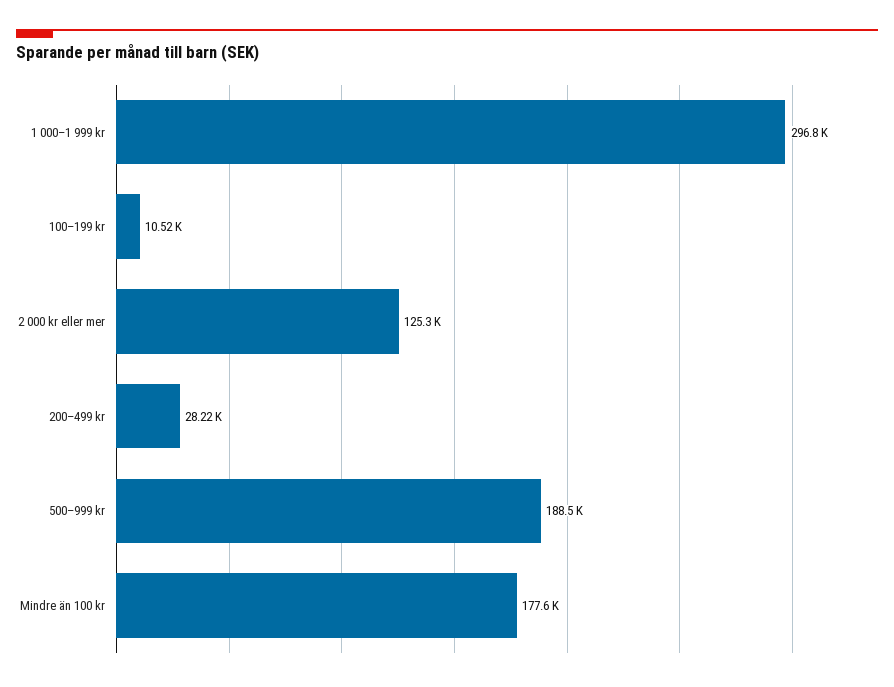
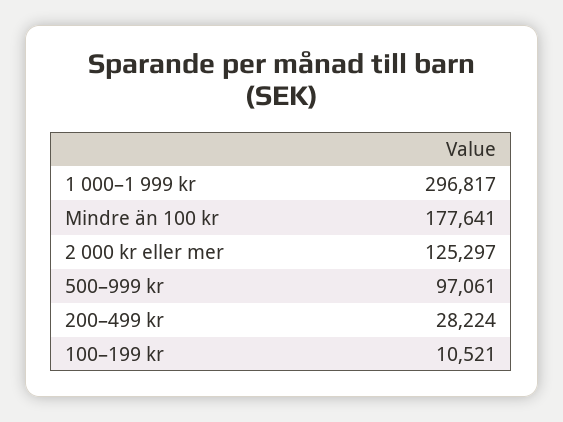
  {
    "1 000–1 999 kr": 296817,
    "100–199 kr": 10521,
    "2 000 kr eller mer": 125297,
    "200–499 kr": 28224,
-   "500–999 kr": 188500,
+   "500–999 kr": 97061,
    "Mindre än 100 kr": 177641
  }

